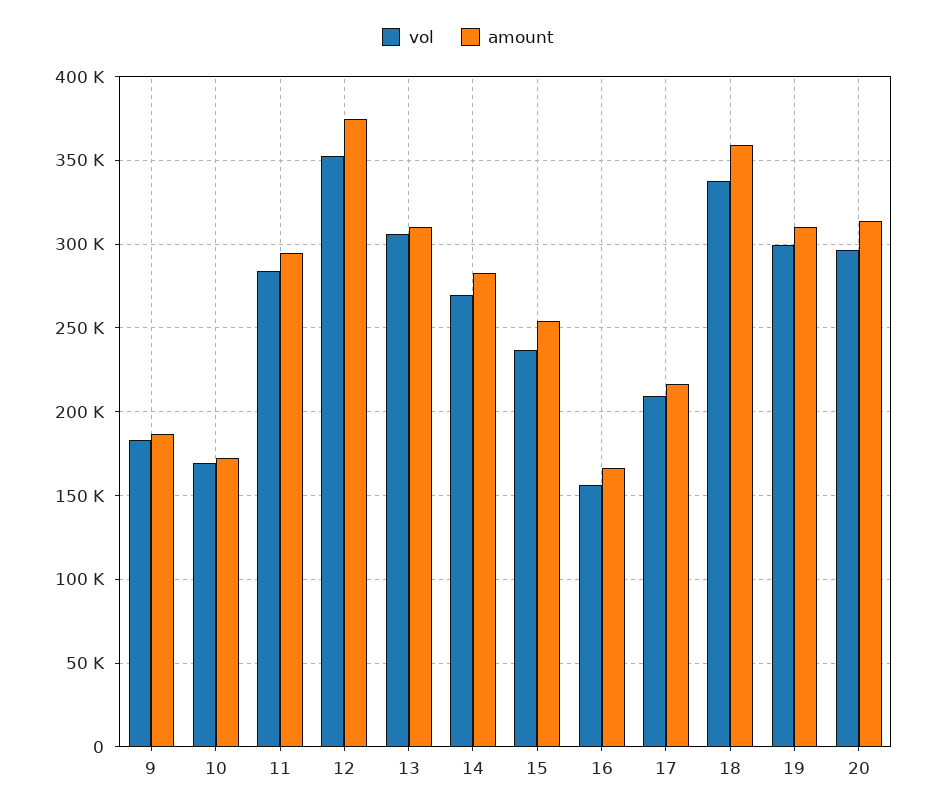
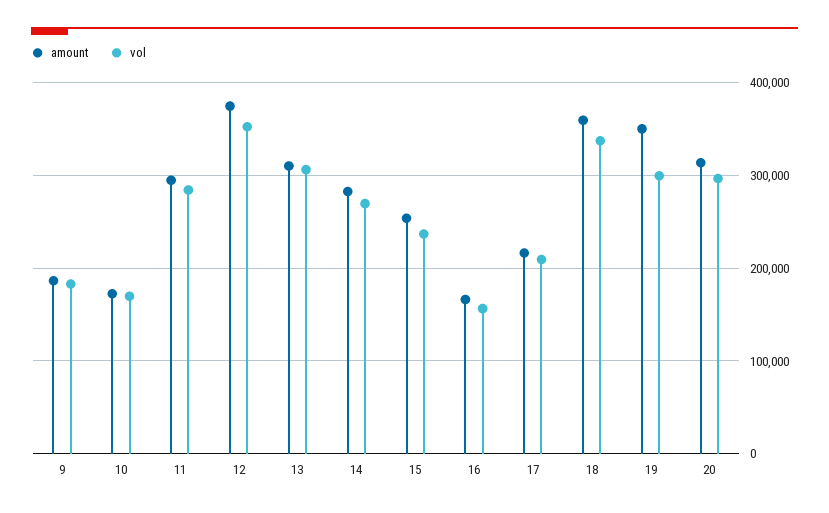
  {
    "vol": {
      "9": 185000,
      "10": 170000,
      "11": 285000,
      "12": 350000,
      "13": 305000,
      "14": 270000,
      "15": 235000,
      "16": 155000,
      "17": 210000,
      "18": 335000,
      "19": 300000,
      "20": 295000
    },
    "amount": {
      "9": 185000,
      "10": 170000,
      "11": 295000,
      "12": 375000,
      "13": 310000,
      "14": 285000,
      "15": 255000,
      "16": 165000,
      "17": 215000,
      "18": 360000,
-     "19": 310000,
+     "19": 350000,
      "20": 315000
    }
  }

